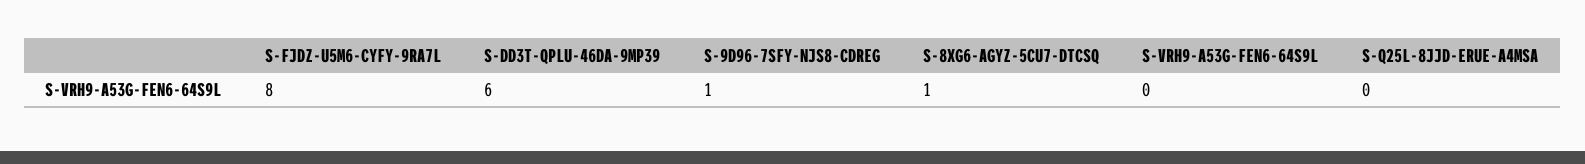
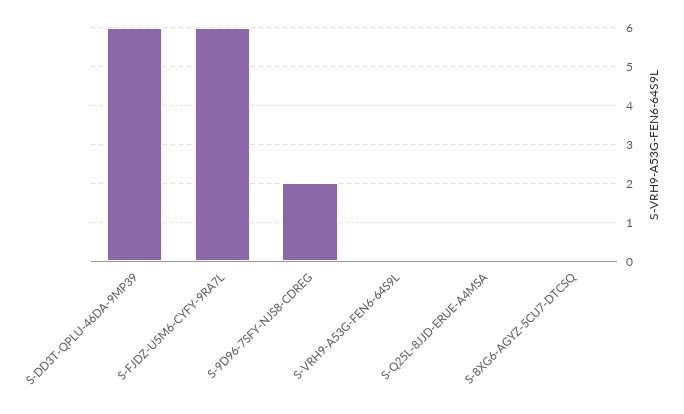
  {
-   "S-FJDZ-U5M6-CYFY-9RA7L": 8,
+   "S-FJDZ-U5M6-CYFY-9RA7L": 6,
    "S-DD3T-QPLU-46DA-9MP39": 6,
-   "S-9D96-7SFY-NJS8-CDREG": 1,
+   "S-9D96-7SFY-NJS8-CDREG": 2,
-   "S-8XG6-AGYZ-5CU7-DTCSQ": 1,
+   "S-8XG6-AGYZ-5CU7-DTCSQ": 0,
    "S-VRH9-A53G-FEN6-64S9L": 0,
    "S-Q25L-8JJD-ERUE-A4MSA": 0
  }

